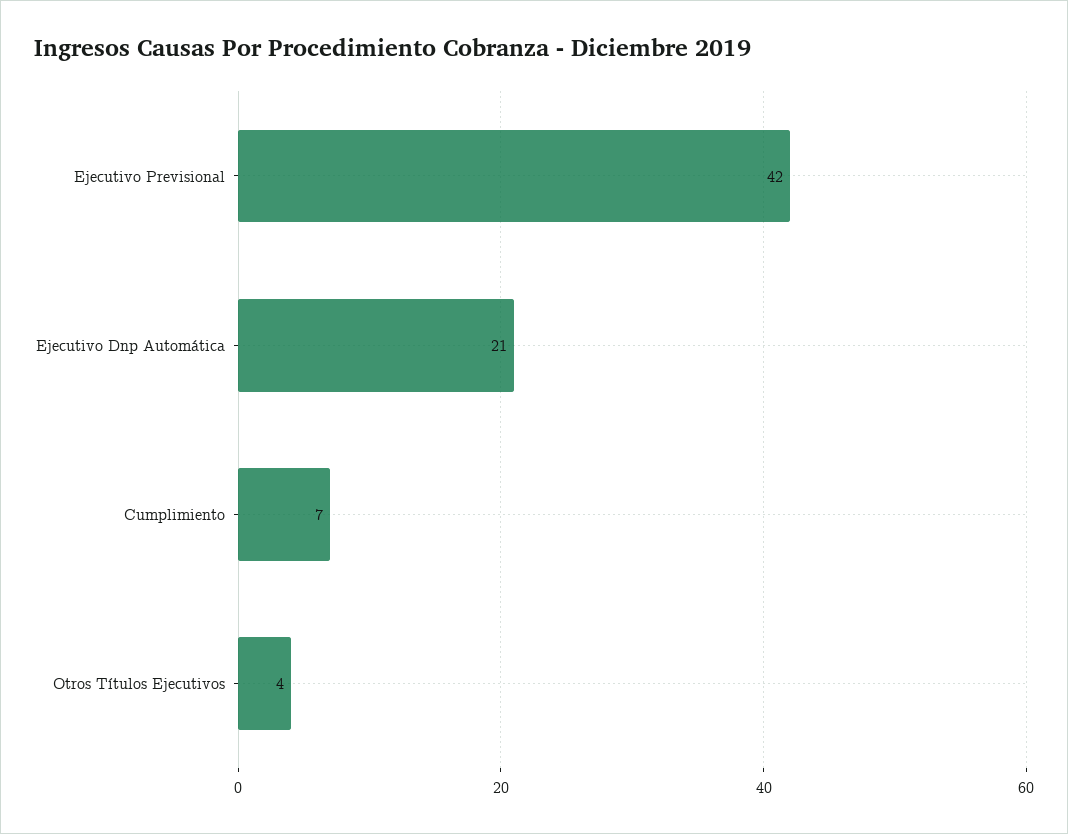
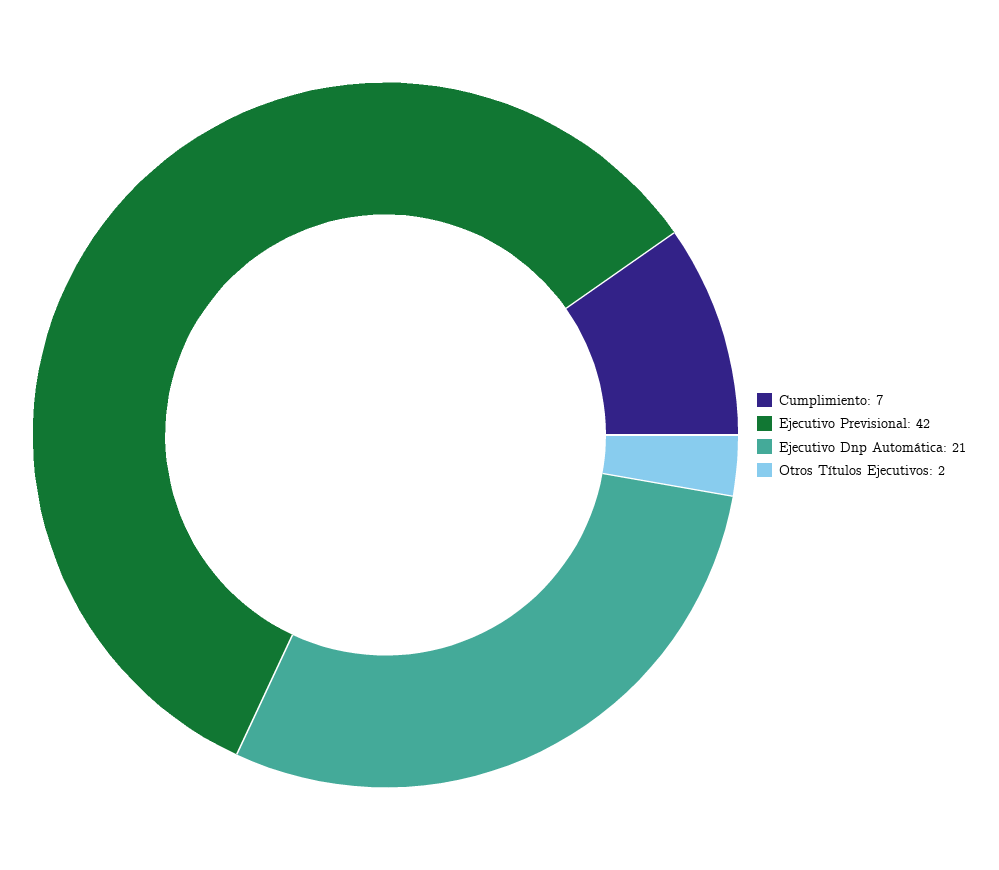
  {
    "Ejecutivo Previsional": 42,
    "Ejecutivo Dnp Automática": 21,
    "Cumplimiento": 7,
-   "Otros Títulos Ejecutivos": 4
+   "Otros Títulos Ejecutivos": 2
  }

